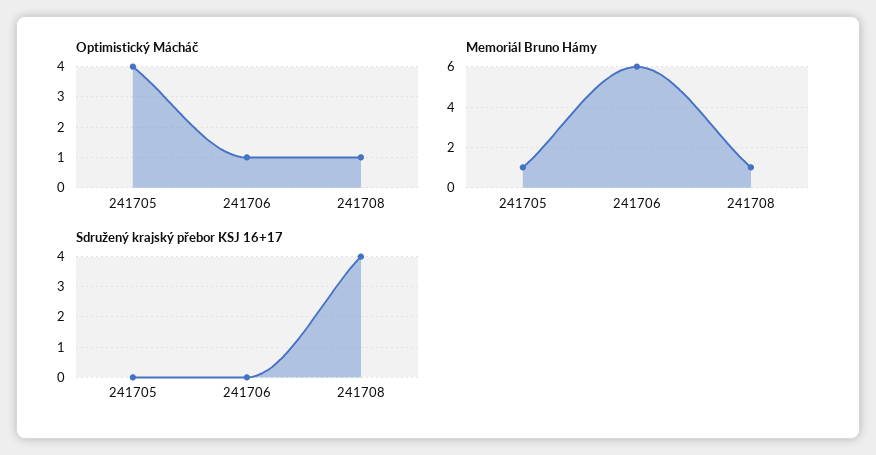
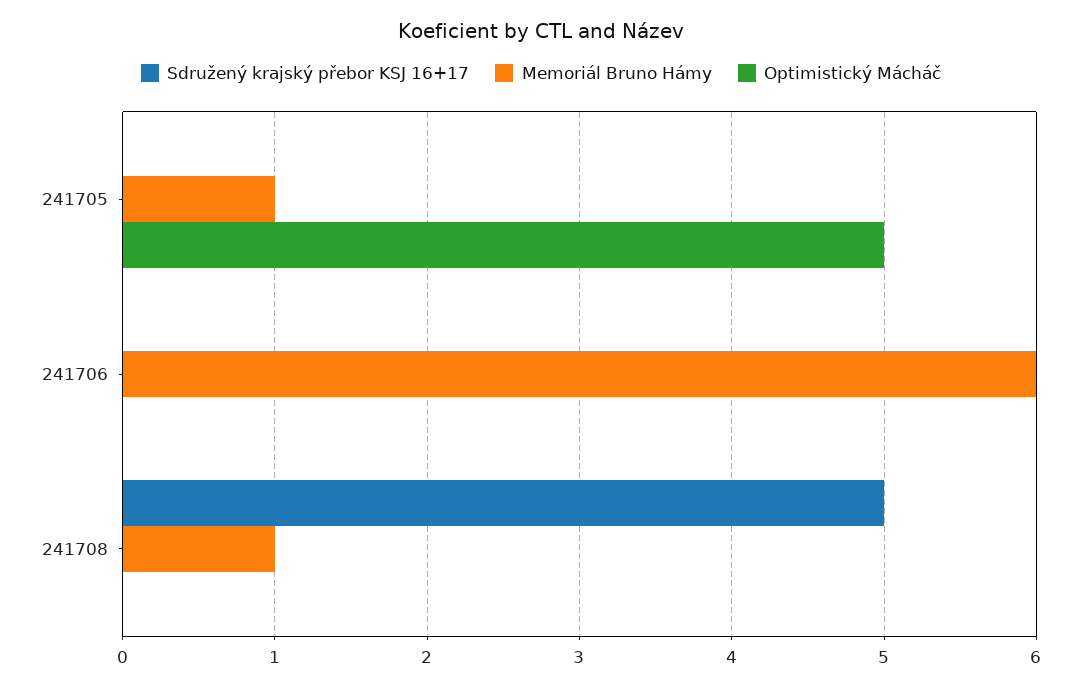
  {
    "Optimistický Mácháč": {
-     "241705": 4,
+     "241705": 5,
-     "241706": 1,
+     "241706": 0,
-     "241708": 1
+     "241708": 0
    },
    "Memoriál Bruno Hámy": {
      "241705": 1,
      "241706": 6,
      "241708": 1
    },
    "Sdružený krajský přebor KSJ 16+17": {
      "241705": 0,
      "241706": 0,
-     "241708": 4
+     "241708": 5
    }
  }

